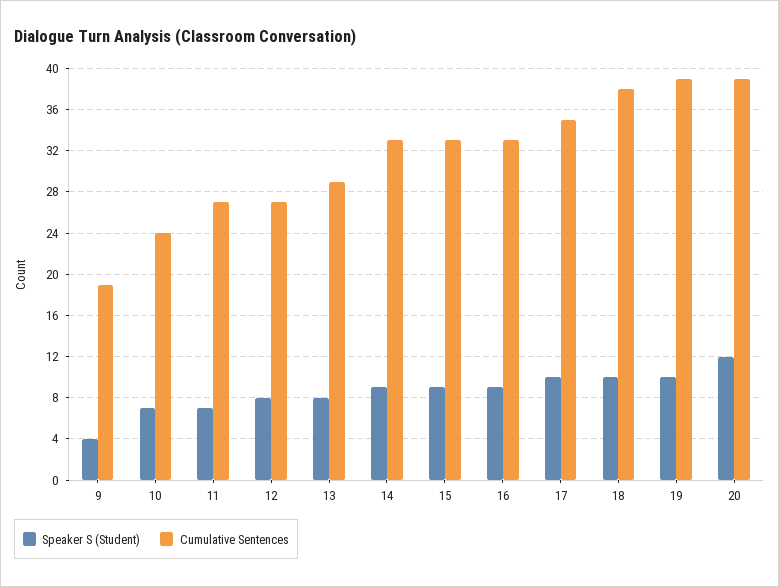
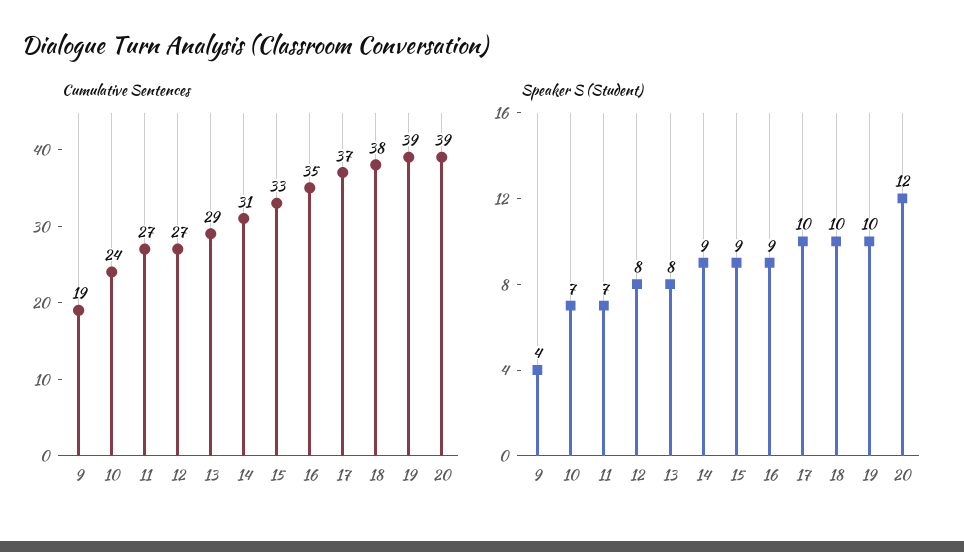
  {
    "Speaker S (Student)": {
      "9": 4,
      "10": 7,
      "11": 7,
      "12": 8,
      "13": 8,
      "14": 9,
      "15": 9,
      "16": 9,
      "17": 10,
      "18": 10,
      "19": 10,
      "20": 12
    },
    "Cumulative Sentences": {
      "9": 19,
      "10": 24,
      "11": 27,
      "12": 27,
      "13": 29,
-     "14": 33,
+     "14": 31,
      "15": 33,
-     "16": 33,
+     "16": 35,
-     "17": 35,
+     "17": 37,
      "18": 38,
      "19": 39,
      "20": 39
    }
  }

